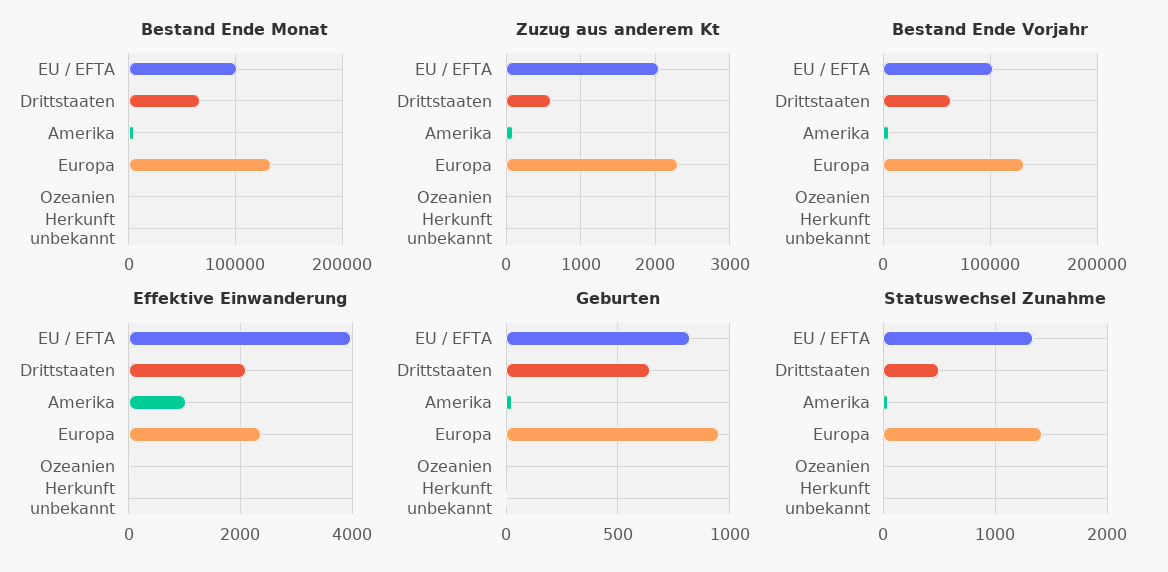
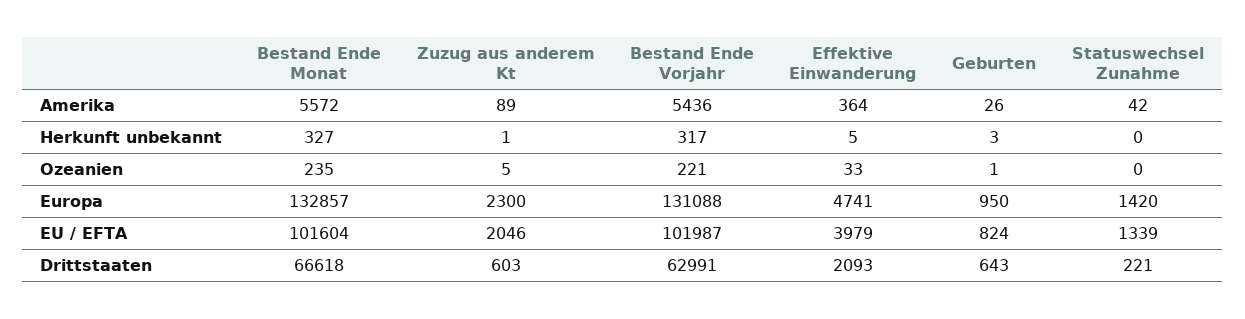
  {
    "Bestand Ende Monat": {
      "EU / EFTA": 101604,
      "Drittstaaten": 66618,
      "Amerika": 5572,
      "Europa": 132857,
      "Ozeanien": 235,
      "Herkunft unbekannt": 327
    },
    "Zuzug aus anderem Kt": {
      "EU / EFTA": 2046,
      "Drittstaaten": 603,
      "Amerika": 89,
      "Europa": 2300,
      "Ozeanien": 5,
      "Herkunft unbekannt": 1
    },
    "Bestand Ende Vorjahr": {
      "EU / EFTA": 101987,
      "Drittstaaten": 62991,
      "Amerika": 5436,
      "Europa": 131088,
      "Ozeanien": 221,
      "Herkunft unbekannt": 317
    },
    "Effektive Einwanderung": {
      "EU / EFTA": 3979,
      "Drittstaaten": 2093,
-     "Amerika": 1000,
+     "Amerika": 364,
-     "Europa": 2400,
+     "Europa": 4741,
      "Ozeanien": 33,
      "Herkunft unbekannt": 5
    },
    "Geburten": {
      "EU / EFTA": 824,
      "Drittstaaten": 643,
      "Amerika": 26,
      "Europa": 950,
      "Ozeanien": 1,
      "Herkunft unbekannt": 3
    },
    "Statuswechsel Zunahme": {
      "EU / EFTA": 1339,
-     "Drittstaaten": 500,
+     "Drittstaaten": 221,
      "Amerika": 42,
      "Europa": 1420,
      "Ozeanien": 0,
      "Herkunft unbekannt": 0
    }
  }

